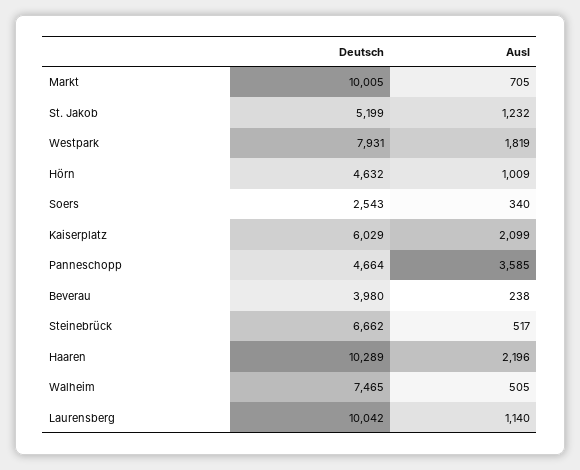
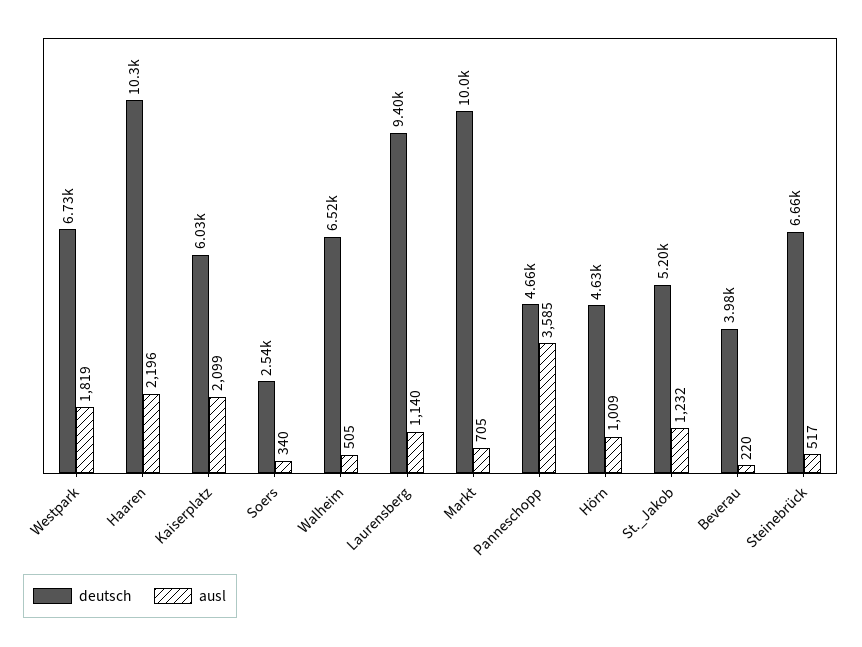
  {
    "Deutsch": {
      "Markt": 10005,
      "St. Jakob": 5199,
-     "Westpark": 7931,
+     "Westpark": 6730,
      "Hörn": 4632,
      "Soers": 2543,
      "Kaiserplatz": 6029,
      "Panneschopp": 4664,
      "Beverau": 3980,
      "Steinebrück": 6662,
      "Haaren": 10289,
-     "Walheim": 7465,
+     "Walheim": 6520,
-     "Laurensberg": 10042
+     "Laurensberg": 9400
    },
    "Ausl": {
      "Markt": 705,
      "St. Jakob": 1232,
      "Westpark": 1819,
      "Hörn": 1009,
      "Soers": 340,
      "Kaiserplatz": 2099,
      "Panneschopp": 3585,
-     "Beverau": 238,
+     "Beverau": 220,
      "Steinebrück": 517,
      "Haaren": 2196,
      "Walheim": 505,
      "Laurensberg": 1140
    }
  }

